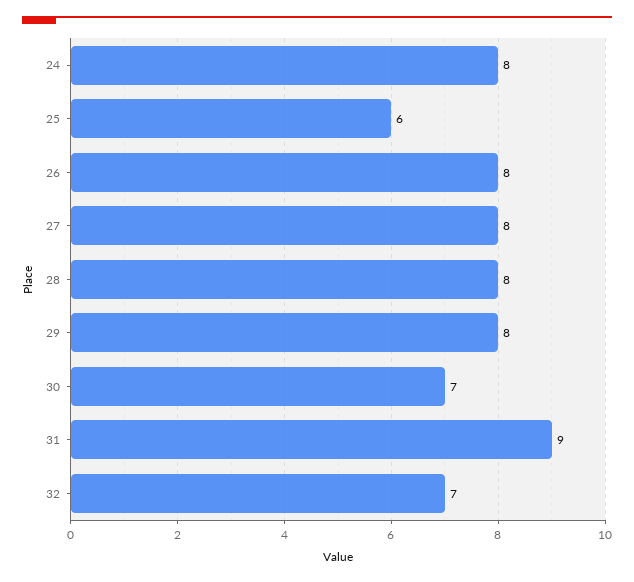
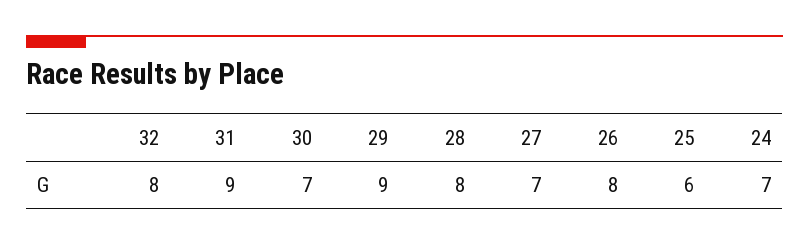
  {
-   "24": 8,
+   "24": 7,
    "25": 6,
    "26": 8,
-   "27": 8,
+   "27": 7,
    "28": 8,
-   "29": 8,
+   "29": 9,
    "30": 7,
    "31": 9,
-   "32": 7
+   "32": 8
  }

